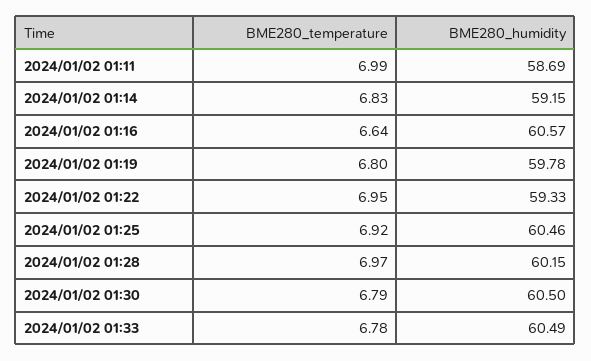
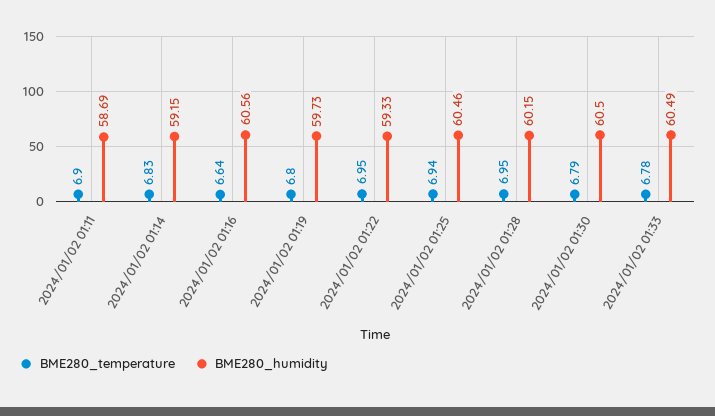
  {
    "BME280_temperature": {
-     "2024/01/02 01:11": 6.99,
+     "2024/01/02 01:11": 6.9,
      "2024/01/02 01:14": 6.83,
      "2024/01/02 01:16": 6.64,
      "2024/01/02 01:19": 6.8,
      "2024/01/02 01:22": 6.95,
-     "2024/01/02 01:25": 6.92,
+     "2024/01/02 01:25": 6.94,
-     "2024/01/02 01:28": 6.97,
+     "2024/01/02 01:28": 6.95,
      "2024/01/02 01:30": 6.79,
      "2024/01/02 01:33": 6.78
    },
    "BME280_humidity": {
      "2024/01/02 01:11": 58.69,
      "2024/01/02 01:14": 59.15,
-     "2024/01/02 01:16": 60.57,
+     "2024/01/02 01:16": 60.56,
-     "2024/01/02 01:19": 59.78,
+     "2024/01/02 01:19": 59.73,
      "2024/01/02 01:22": 59.33,
      "2024/01/02 01:25": 60.46,
      "2024/01/02 01:28": 60.15,
      "2024/01/02 01:30": 60.5,
      "2024/01/02 01:33": 60.49
    }
  }

